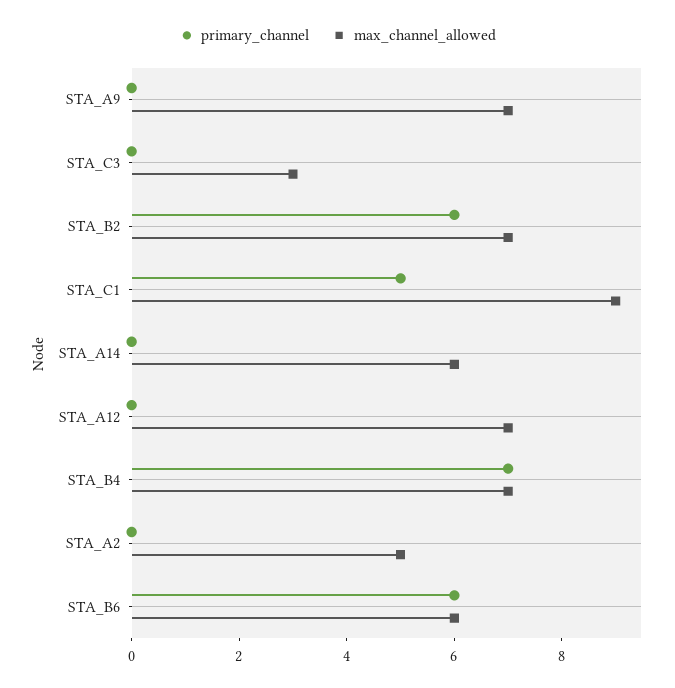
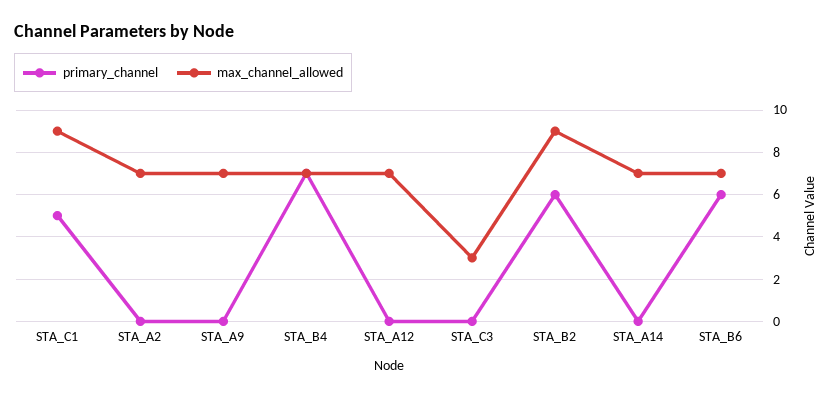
  {
    "primary_channel": {
      "STA_A9": 0,
      "STA_C3": 0,
      "STA_B2": 6,
      "STA_C1": 5,
      "STA_A14": 0,
      "STA_A12": 0,
      "STA_B4": 7,
      "STA_A2": 0,
      "STA_B6": 6
    },
    "max_channel_allowed": {
      "STA_A9": 7,
      "STA_C3": 3,
-     "STA_B2": 7,
+     "STA_B2": 9,
      "STA_C1": 9,
-     "STA_A14": 6,
+     "STA_A14": 7,
      "STA_A12": 7,
      "STA_B4": 7,
-     "STA_A2": 5,
+     "STA_A2": 7,
-     "STA_B6": 6
+     "STA_B6": 7
    }
  }

